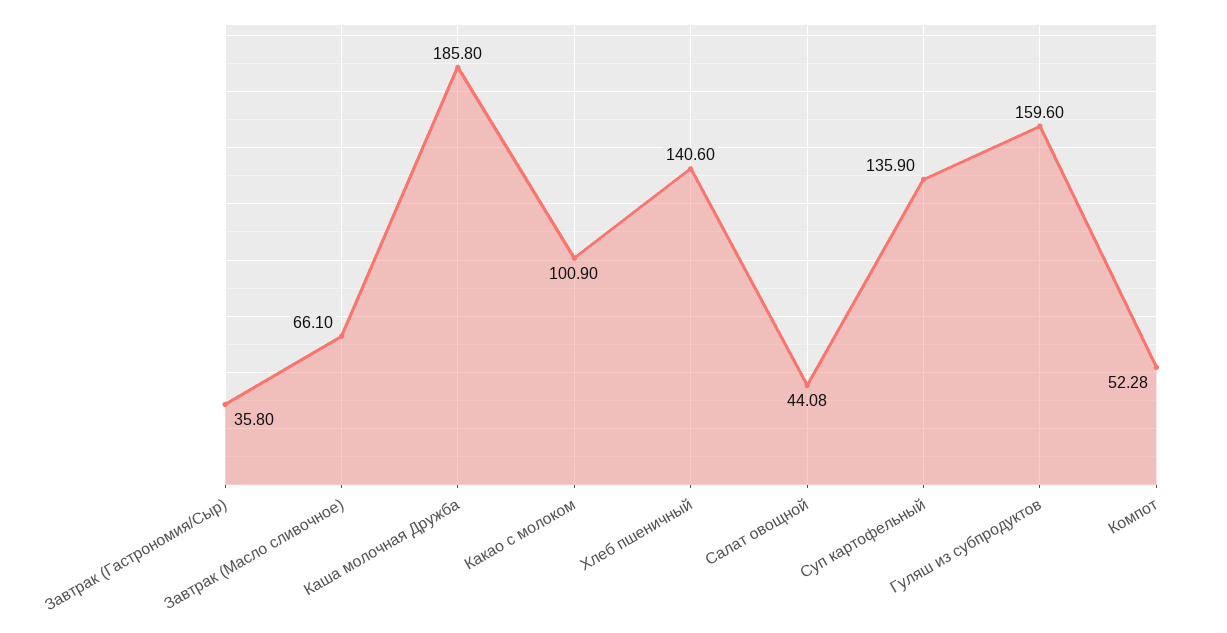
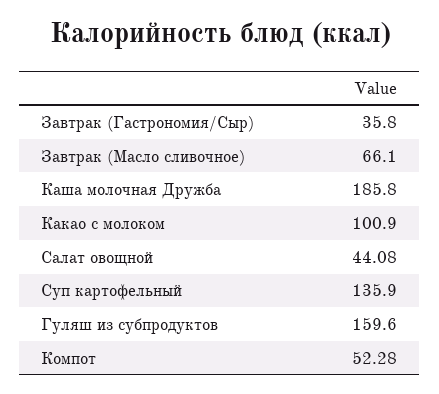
  {
    "Завтрак (Гастрономия/Сыр)": 35.8,
    "Завтрак (Масло сливочное)": 66.1,
    "Каша молочная Дружба": 185.8,
    "Какао с молоком": 100.9,
-   "Хлеб пшеничный": 140.6,
    "Салат овощной": 44.08,
    "Суп картофельный": 135.9,
    "Гуляш из субпродуктов": 159.6,
    "Компот": 52.28
  }

